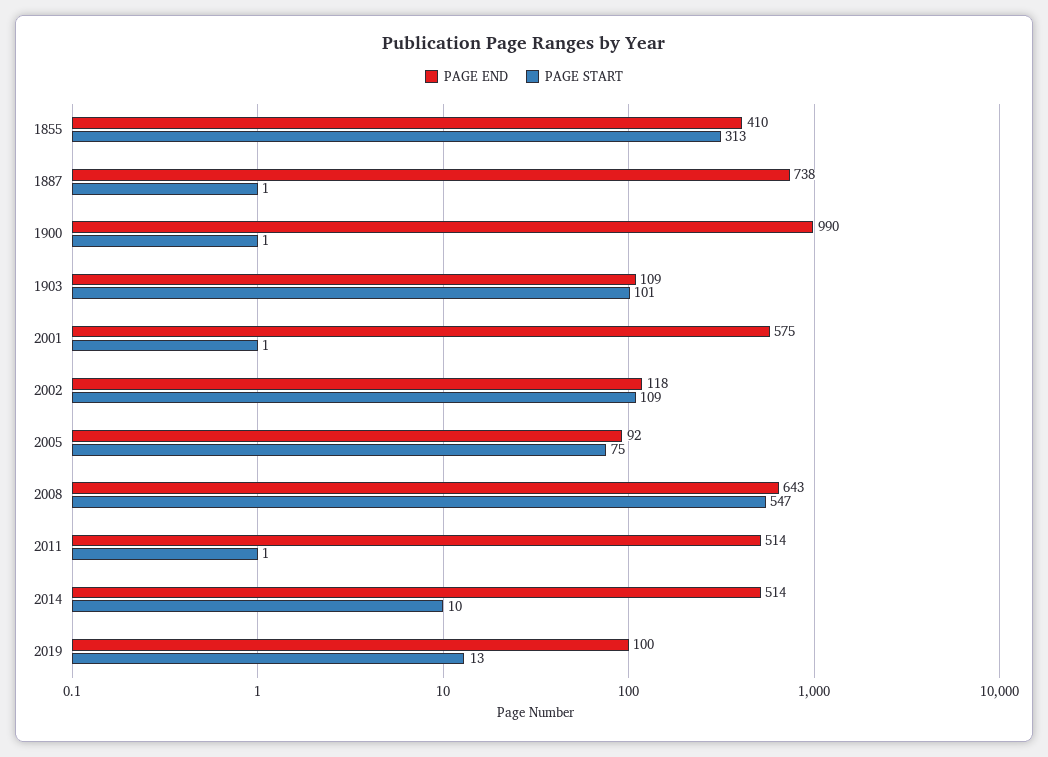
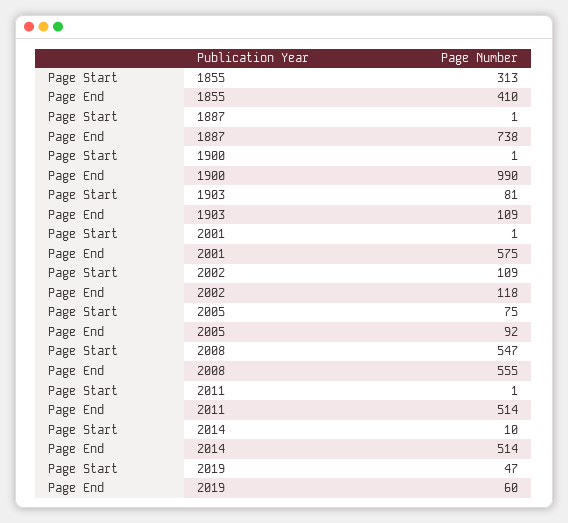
  {
    "PAGE END": {
      "1855": 410,
      "1887": 738,
      "1900": 990,
      "1903": 109,
      "2001": 575,
      "2002": 118,
      "2005": 92,
-     "2008": 643,
+     "2008": 555,
      "2011": 514,
      "2014": 514,
-     "2019": 100
+     "2019": 60
    },
    "PAGE START": {
      "1855": 313,
      "1887": 1,
      "1900": 1,
-     "1903": 101,
+     "1903": 81,
      "2001": 1,
      "2002": 109,
      "2005": 75,
      "2008": 547,
      "2011": 1,
      "2014": 10,
-     "2019": 13
+     "2019": 47
    }
  }

